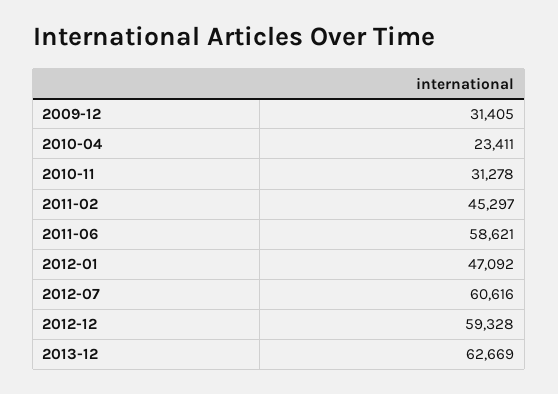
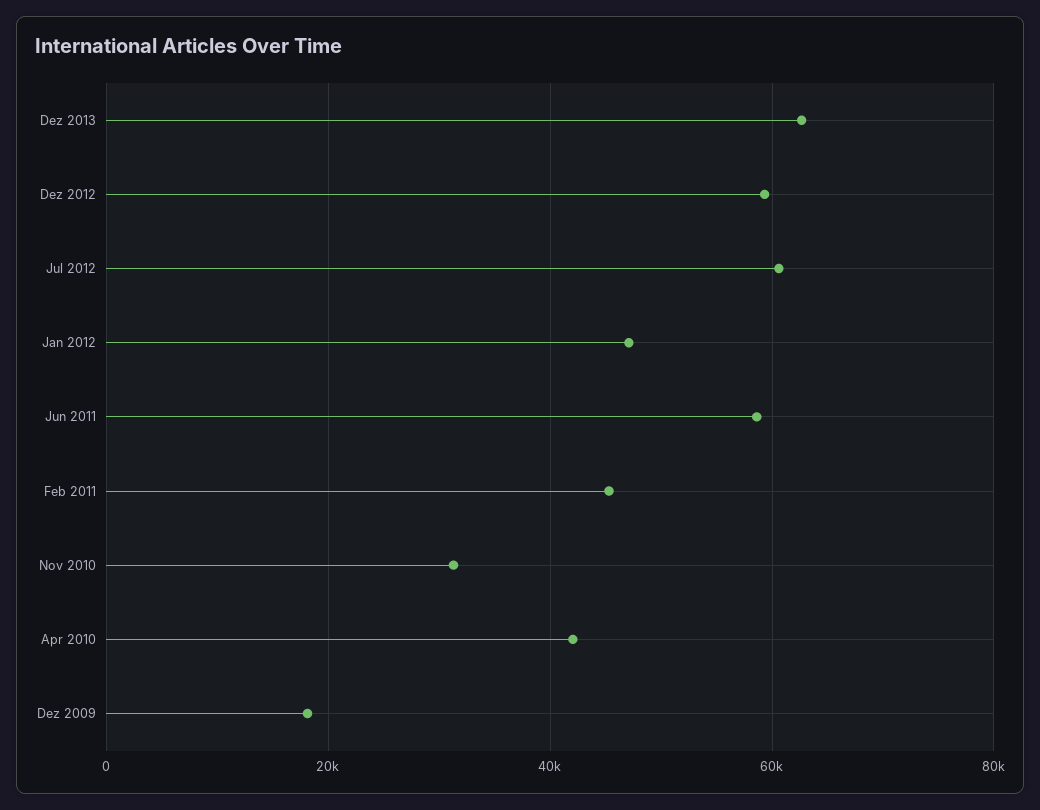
  {
-   "2009-12": 31405,
+   "2009-12": 18000,
-   "2010-04": 23411,
+   "2010-04": 42000,
    "2010-11": 31278,
    "2011-02": 45297,
    "2011-06": 58621,
    "2012-01": 47092,
    "2012-07": 60616,
    "2012-12": 59328,
    "2013-12": 62669
  }

